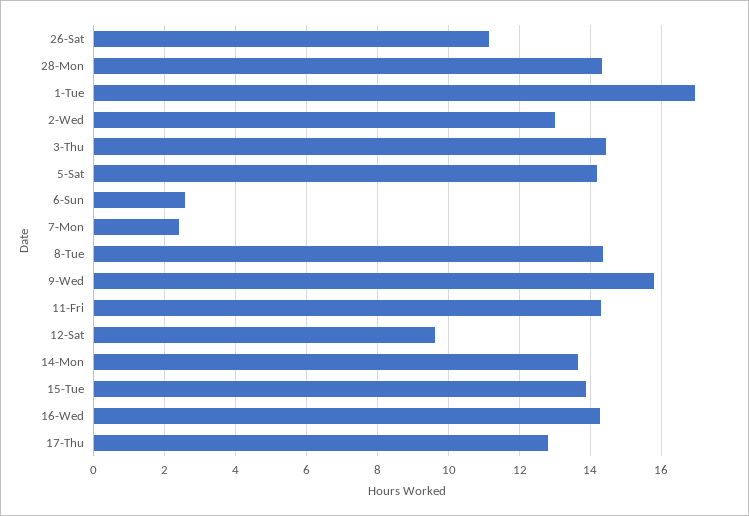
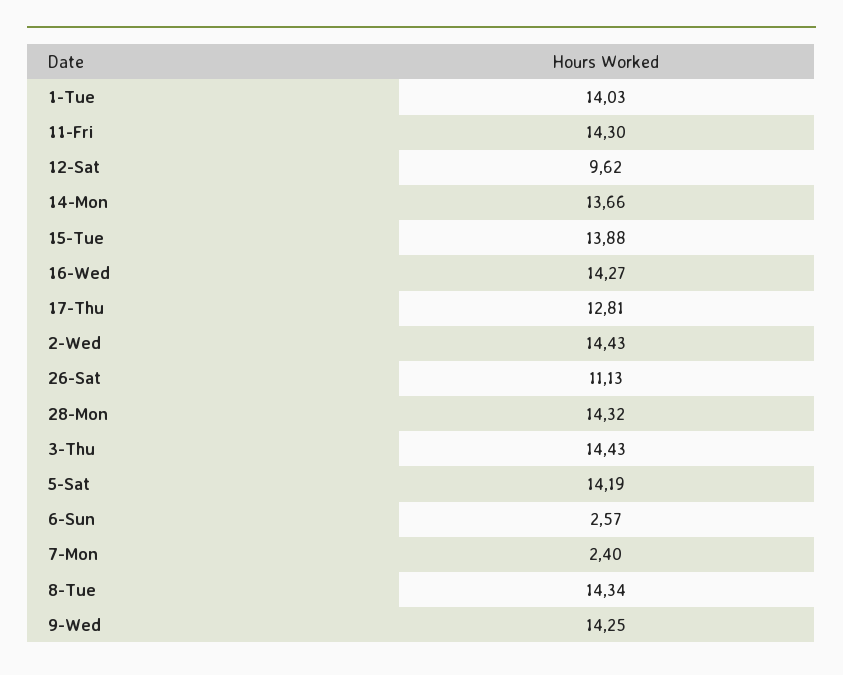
  {
    "26-Sat": 11.13,
    "28-Mon": 14.32,
-   "1-Tue": 17,
+   "1-Tue": 14.03,
-   "2-Wed": 13,
+   "2-Wed": 14.43,
    "3-Thu": 14.43,
    "5-Sat": 14.19,
    "6-Sun": 2.57,
    "7-Mon": 2.4,
    "8-Tue": 14.34,
-   "9-Wed": 15.8,
+   "9-Wed": 14.25,
    "11-Fri": 14.3,
    "12-Sat": 9.62,
    "14-Mon": 13.66,
    "15-Tue": 13.88,
    "16-Wed": 14.27,
    "17-Thu": 12.81
  }

